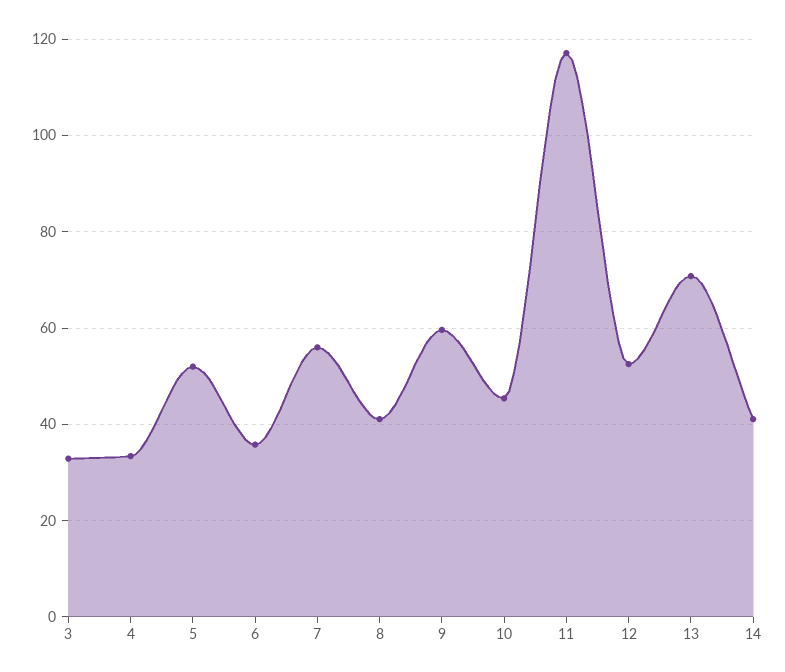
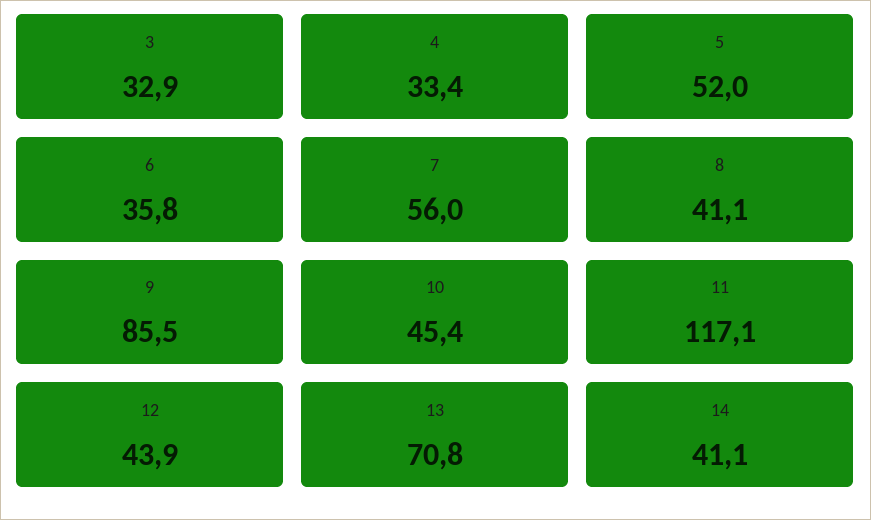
  {
    "3": 32.9,
    "4": 33.4,
    "5": 52,
    "6": 35.8,
    "7": 56,
    "8": 41.1,
-   "9": 60,
+   "9": 85.5,
    "10": 45.4,
    "11": 117.1,
-   "12": 52,
+   "12": 43.9,
    "13": 70.8,
    "14": 41.1
  }

